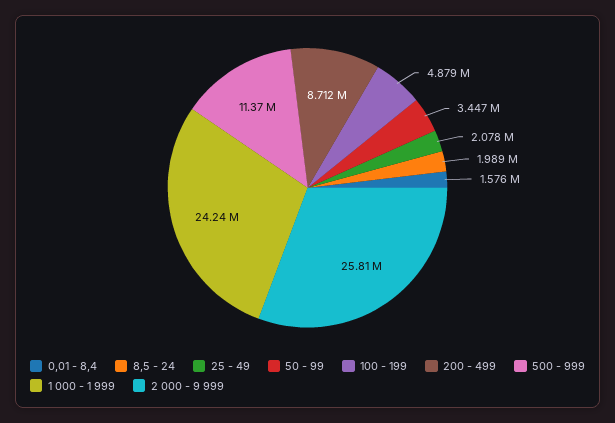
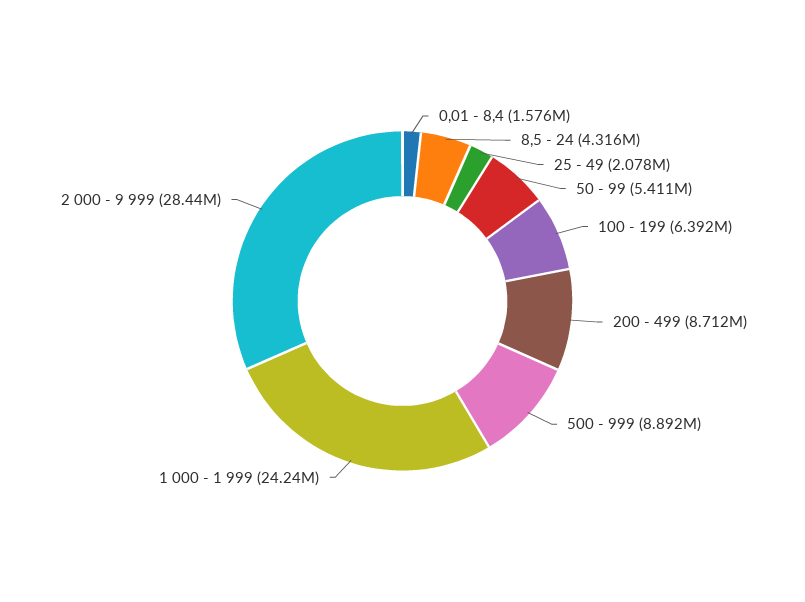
  {
    "0,01 - 8,4": 1576000,
-   "8,5 - 24": 1989000,
+   "8,5 - 24": 4316000,
    "25 - 49": 2078000,
-   "50 - 99": 3447000,
+   "50 - 99": 5411000,
-   "100 - 199": 4879000,
+   "100 - 199": 6392000,
    "200 - 499": 8712000,
-   "500 - 999": 11370000,
+   "500 - 999": 8892000,
    "1 000 - 1 999": 24240000,
-   "2 000 - 9 999": 25810000
+   "2 000 - 9 999": 28440000
  }

